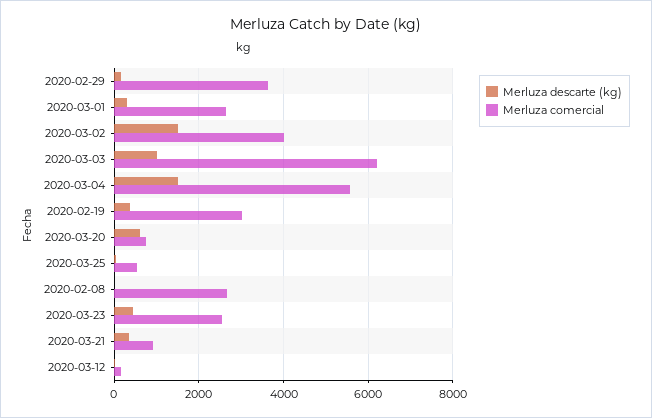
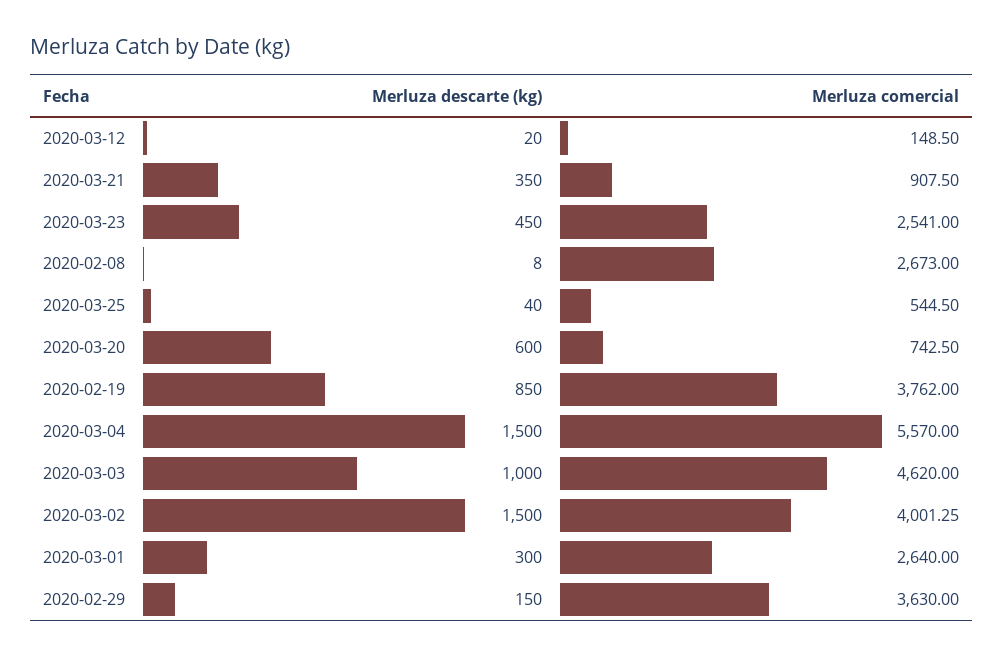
  {
    "Merluza descarte (kg)": {
      "2020-02-29": 150,
      "2020-03-01": 300,
      "2020-03-02": 1500,
      "2020-03-03": 1000,
      "2020-03-04": 1500,
-     "2020-02-19": 400,
+     "2020-02-19": 850,
      "2020-03-20": 600,
      "2020-03-25": 40,
      "2020-02-08": 8,
      "2020-03-23": 450,
      "2020-03-21": 350,
      "2020-03-12": 20
    },
    "Merluza comercial": {
      "2020-02-29": 3630,
      "2020-03-01": 2640,
      "2020-03-02": 4001.25,
-     "2020-03-03": 6200,
+     "2020-03-03": 4620,
      "2020-03-04": 5570,
-     "2020-02-19": 3000,
+     "2020-02-19": 3762,
      "2020-03-20": 742.5,
      "2020-03-25": 544.5,
      "2020-02-08": 2673,
      "2020-03-23": 2541,
      "2020-03-21": 907.5,
      "2020-03-12": 148.5
    }
  }

